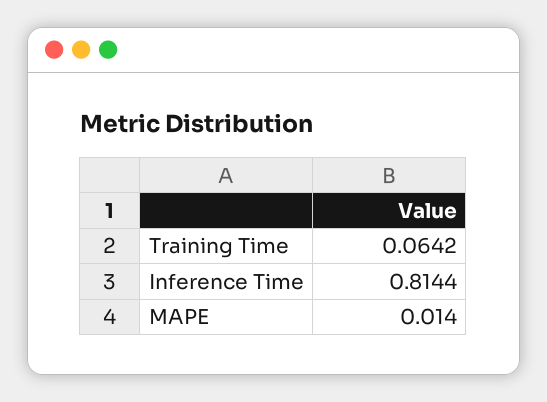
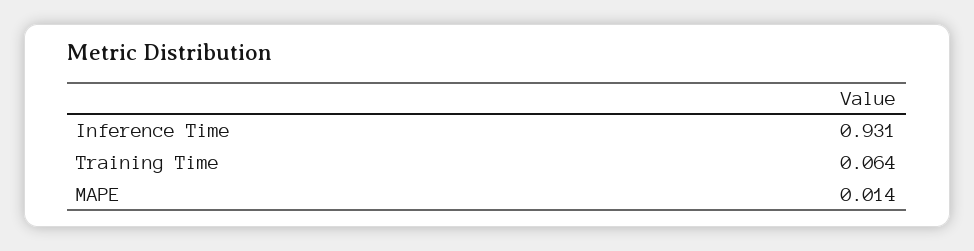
  {
    "Training Time": 0.0642,
-   "Inference Time": 0.8144,
+   "Inference Time": 0.931,
    "MAPE": 0.014
  }

